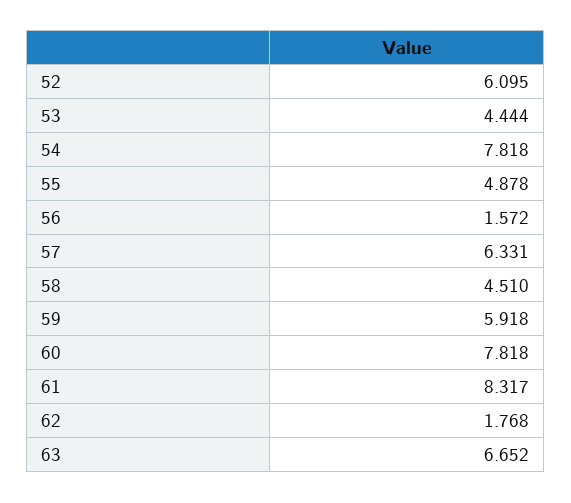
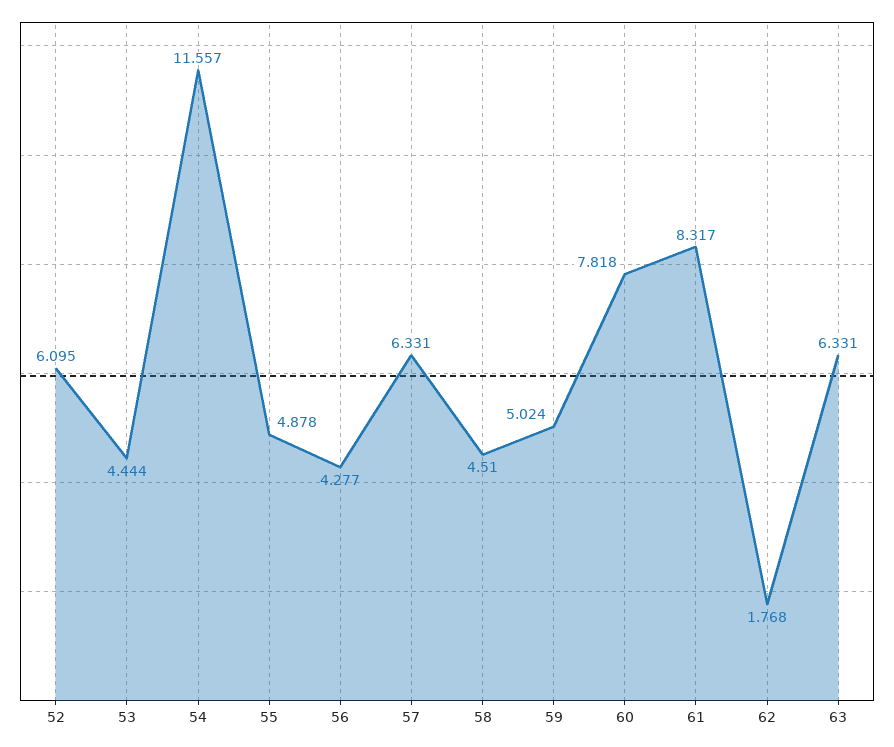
  {
    "52": 6.095,
    "53": 4.444,
-   "54": 7.818,
+   "54": 11.557,
    "55": 4.878,
-   "56": 1.572,
+   "56": 4.277,
    "57": 6.331,
    "58": 4.51,
-   "59": 5.918,
+   "59": 5.024,
    "60": 7.818,
    "61": 8.317,
    "62": 1.768,
-   "63": 6.652
+   "63": 6.331
  }

